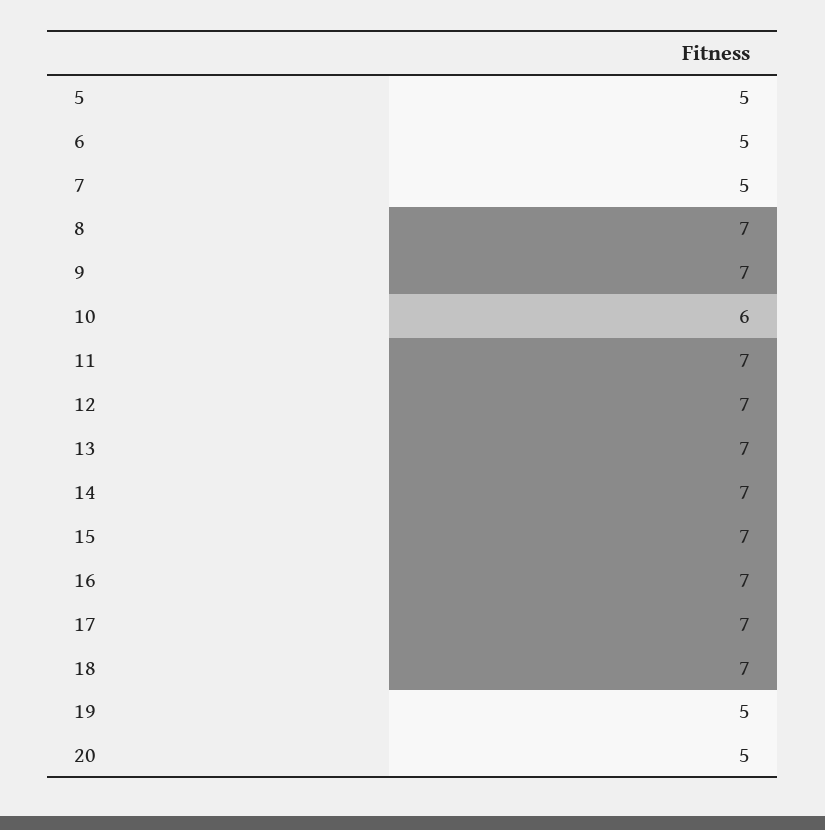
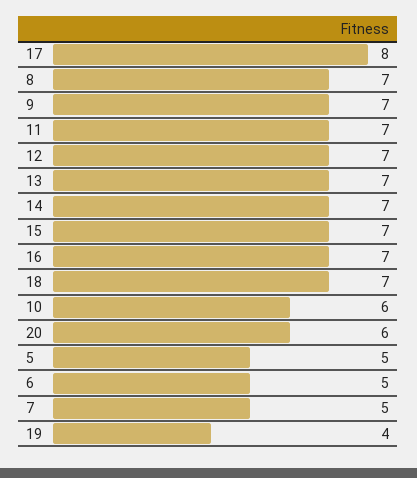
  {
    "5": 5,
    "6": 5,
    "7": 5,
    "8": 7,
    "9": 7,
    "10": 6,
    "11": 7,
    "12": 7,
    "13": 7,
    "14": 7,
    "15": 7,
    "16": 7,
-   "17": 7,
+   "17": 8,
    "18": 7,
-   "19": 5,
+   "19": 4,
-   "20": 5
+   "20": 6
  }

